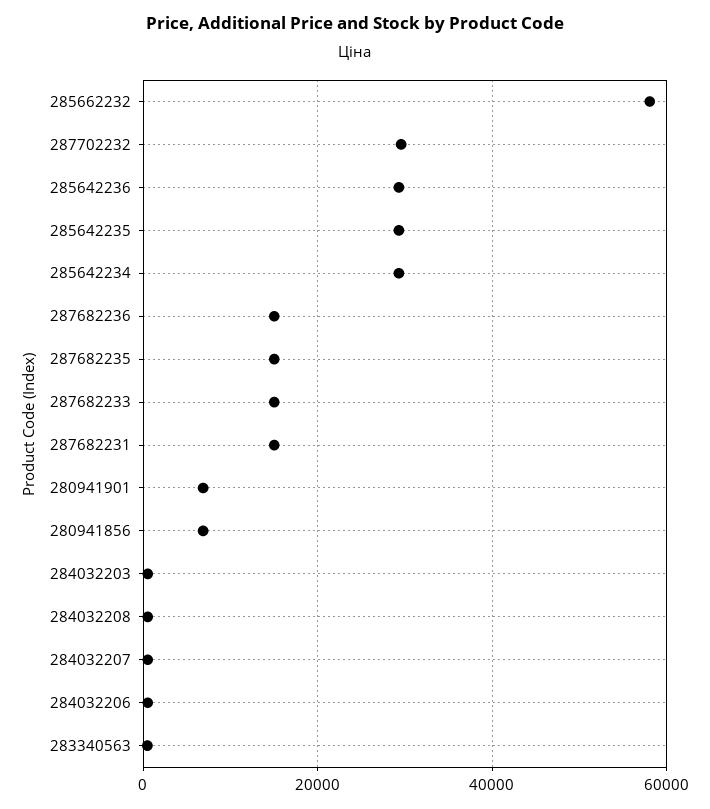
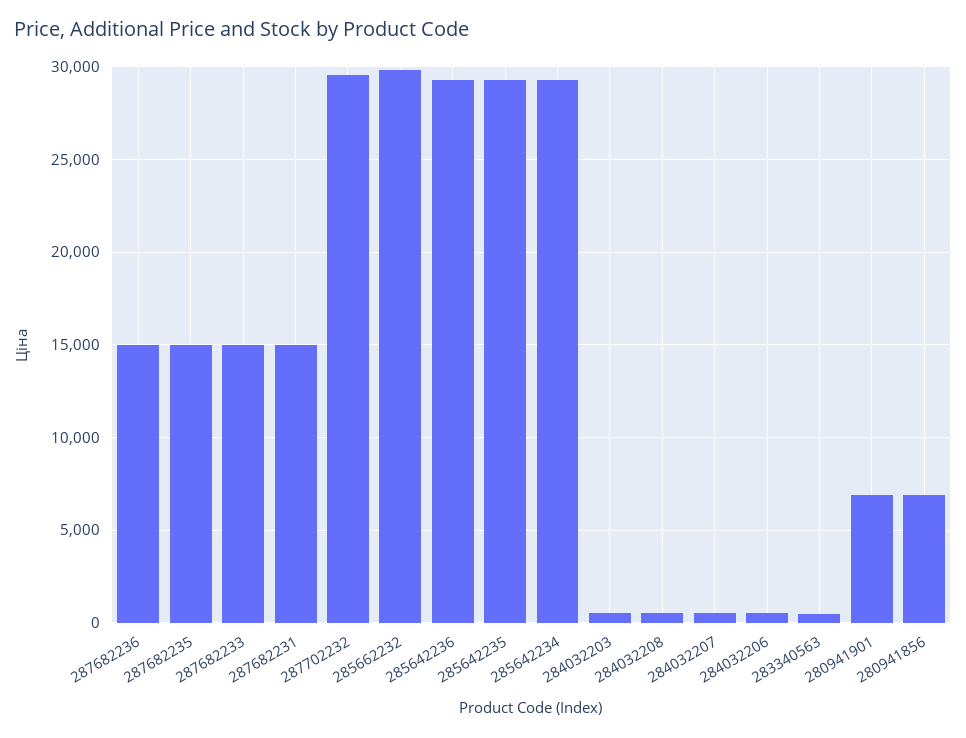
  {
-   "285662232": 58000,
+   "285662232": 30000,
    "287702232": 29500,
    "285642236": 29500,
    "285642235": 29500,
    "285642234": 29500,
    "287682236": 15000,
    "287682235": 15000,
    "287682233": 15000,
    "287682231": 15000,
    "280941901": 7000,
    "280941856": 7000,
    "284032203": 500,
    "284032208": 500,
    "284032207": 500,
    "284032206": 500,
    "283340563": 500
  }

